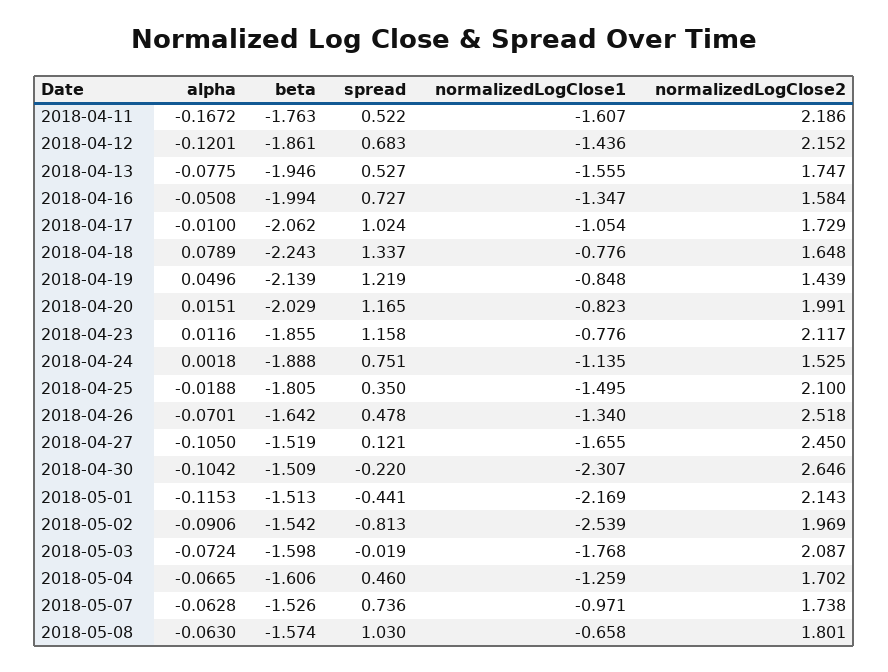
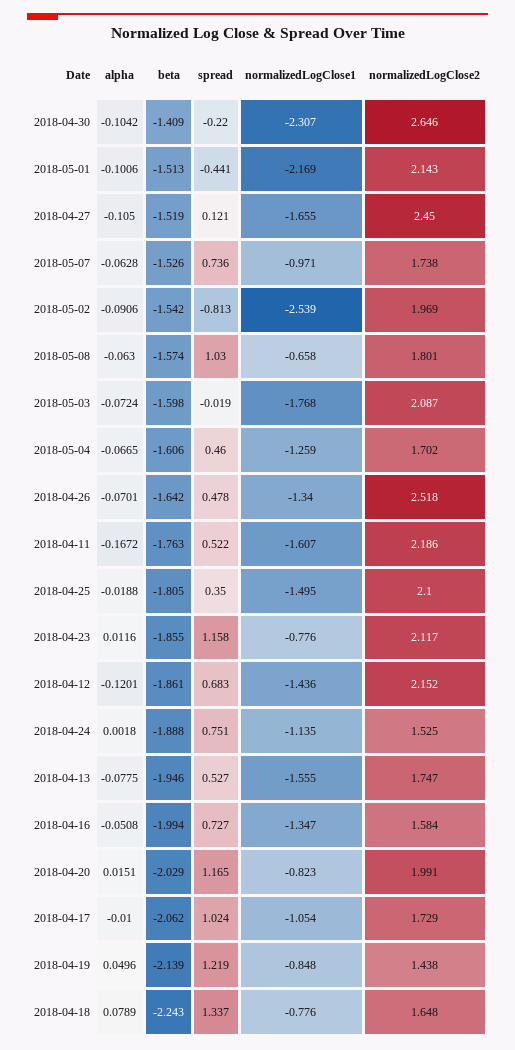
  {
    "alpha": {
      "2018-04-11": -0.1672,
      "2018-04-12": -0.1201,
      "2018-04-13": -0.0775,
      "2018-04-16": -0.0508,
      "2018-04-17": -0.01,
      "2018-04-18": 0.0789,
      "2018-04-19": 0.0496,
      "2018-04-20": 0.0151,
      "2018-04-23": 0.0116,
      "2018-04-24": 0.0018,
      "2018-04-25": -0.0188,
      "2018-04-26": -0.0701,
      "2018-04-27": -0.105,
      "2018-04-30": -0.1042,
-     "2018-05-01": -0.1153,
+     "2018-05-01": -0.1006,
      "2018-05-02": -0.0906,
      "2018-05-03": -0.0724,
      "2018-05-04": -0.0665,
      "2018-05-07": -0.0628,
      "2018-05-08": -0.063
    },
    "beta": {
      "2018-04-11": -1.763,
      "2018-04-12": -1.861,
      "2018-04-13": -1.946,
      "2018-04-16": -1.994,
      "2018-04-17": -2.062,
      "2018-04-18": -2.243,
      "2018-04-19": -2.139,
      "2018-04-20": -2.029,
      "2018-04-23": -1.855,
      "2018-04-24": -1.888,
      "2018-04-25": -1.805,
      "2018-04-26": -1.642,
      "2018-04-27": -1.519,
-     "2018-04-30": -1.509,
+     "2018-04-30": -1.409,
      "2018-05-01": -1.513,
      "2018-05-02": -1.542,
      "2018-05-03": -1.598,
      "2018-05-04": -1.606,
      "2018-05-07": -1.526,
      "2018-05-08": -1.574
    },
    "spread": {
      "2018-04-11": 0.522,
      "2018-04-12": 0.683,
      "2018-04-13": 0.527,
      "2018-04-16": 0.727,
      "2018-04-17": 1.024,
      "2018-04-18": 1.337,
      "2018-04-19": 1.219,
      "2018-04-20": 1.165,
      "2018-04-23": 1.158,
      "2018-04-24": 0.751,
      "2018-04-25": 0.35,
      "2018-04-26": 0.478,
      "2018-04-27": 0.121,
      "2018-04-30": -0.22,
      "2018-05-01": -0.441,
      "2018-05-02": -0.813,
      "2018-05-03": -0.019,
      "2018-05-04": 0.46,
      "2018-05-07": 0.736,
      "2018-05-08": 1.03
    },
    "normalizedLogClose1": {
      "2018-04-11": -1.607,
      "2018-04-12": -1.436,
      "2018-04-13": -1.555,
      "2018-04-16": -1.347,
      "2018-04-17": -1.054,
      "2018-04-18": -0.776,
      "2018-04-19": -0.848,
      "2018-04-20": -0.823,
      "2018-04-23": -0.776,
      "2018-04-24": -1.135,
      "2018-04-25": -1.495,
      "2018-04-26": -1.34,
      "2018-04-27": -1.655,
      "2018-04-30": -2.307,
      "2018-05-01": -2.169,
      "2018-05-02": -2.539,
      "2018-05-03": -1.768,
      "2018-05-04": -1.259,
      "2018-05-07": -0.971,
      "2018-05-08": -0.658
    },
    "normalizedLogClose2": {
      "2018-04-11": 2.186,
      "2018-04-12": 2.152,
      "2018-04-13": 1.747,
      "2018-04-16": 1.584,
      "2018-04-17": 1.729,
      "2018-04-18": 1.648,
-     "2018-04-19": 1.439,
+     "2018-04-19": 1.438,
      "2018-04-20": 1.991,
      "2018-04-23": 2.117,
      "2018-04-24": 1.525,
      "2018-04-25": 2.1,
      "2018-04-26": 2.518,
      "2018-04-27": 2.45,
      "2018-04-30": 2.646,
      "2018-05-01": 2.143,
      "2018-05-02": 1.969,
      "2018-05-03": 2.087,
      "2018-05-04": 1.702,
      "2018-05-07": 1.738,
      "2018-05-08": 1.801
    }
  }

